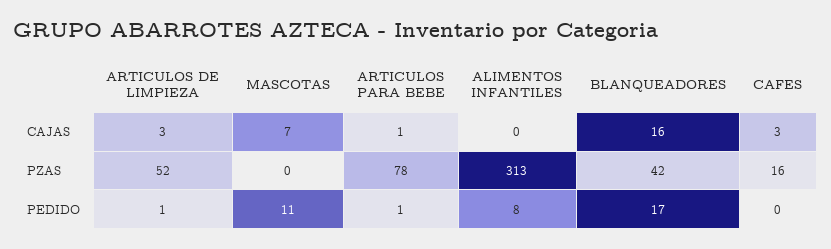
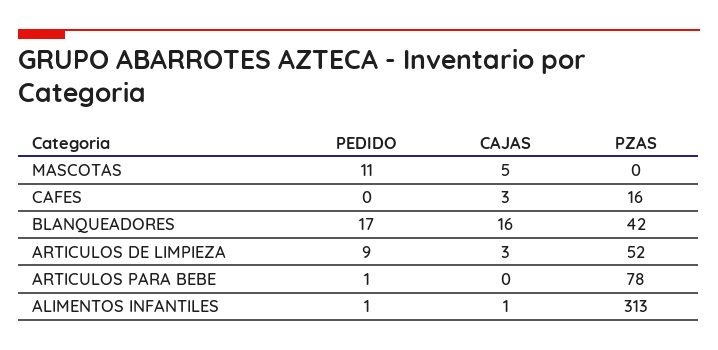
  {
    "ARTICULOS DE LIMPIEZA": {
      "CAJAS": 3,
      "PZAS": 52,
-     "PEDIDO": 1
+     "PEDIDO": 9
    },
    "MASCOTAS": {
-     "CAJAS": 7,
+     "CAJAS": 5,
      "PZAS": 0,
      "PEDIDO": 11
    },
    "ARTICULOS PARA BEBE": {
-     "CAJAS": 1,
+     "CAJAS": 0,
      "PZAS": 78,
      "PEDIDO": 1
    },
    "ALIMENTOS INFANTILES": {
-     "CAJAS": 0,
+     "CAJAS": 1,
      "PZAS": 313,
-     "PEDIDO": 8
+     "PEDIDO": 1
    },
    "BLANQUEADORES": {
      "CAJAS": 16,
      "PZAS": 42,
      "PEDIDO": 17
    },
    "CAFES": {
      "CAJAS": 3,
      "PZAS": 16,
      "PEDIDO": 0
    }
  }

